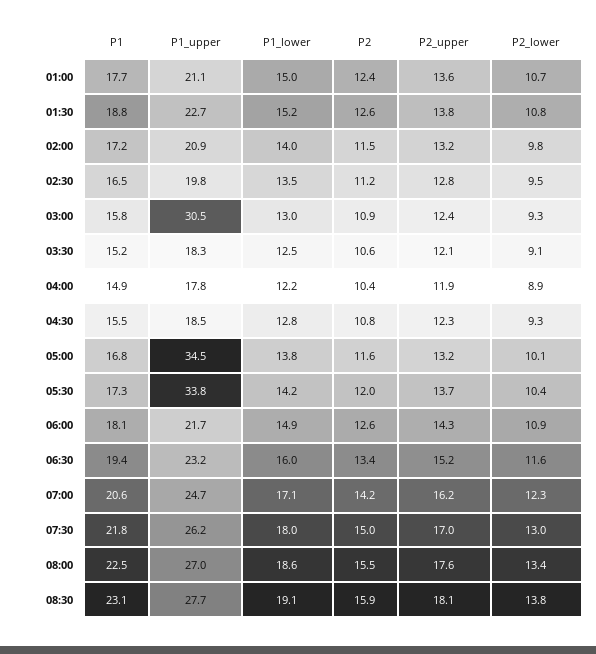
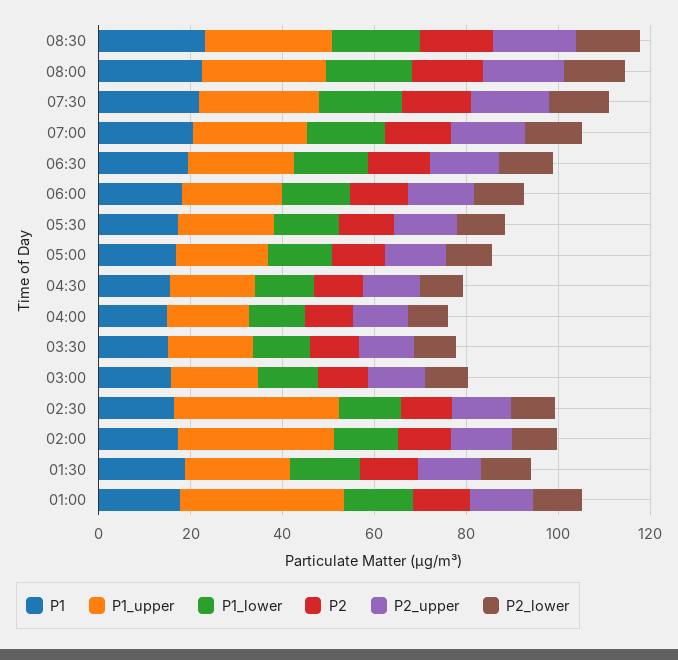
  {
    "P1": {
      "01:00": 17.7,
      "01:30": 18.8,
      "02:00": 17.2,
      "02:30": 16.5,
      "03:00": 15.8,
      "03:30": 15.2,
      "04:00": 14.9,
      "04:30": 15.5,
      "05:00": 16.8,
      "05:30": 17.3,
      "06:00": 18.1,
      "06:30": 19.4,
      "07:00": 20.6,
      "07:30": 21.8,
      "08:00": 22.5,
      "08:30": 23.1
    },
    "P1_upper": {
-     "01:00": 21.1,
+     "01:00": 35,
      "01:30": 22.7,
-     "02:00": 20.9,
+     "02:00": 35,
-     "02:30": 19.8,
+     "02:30": 35,
-     "03:00": 30.5,
+     "03:00": 20,
      "03:30": 18.3,
      "04:00": 17.8,
      "04:30": 18.5,
-     "05:00": 34.5,
+     "05:00": 20,
-     "05:30": 33.8,
+     "05:30": 20,
      "06:00": 21.7,
      "06:30": 23.2,
      "07:00": 24.7,
      "07:30": 26.2,
      "08:00": 27,
      "08:30": 27.7
    },
    "P1_lower": {
      "01:00": 15,
      "01:30": 15.2,
      "02:00": 14,
      "02:30": 13.5,
      "03:00": 13,
      "03:30": 12.5,
      "04:00": 12.2,
      "04:30": 12.8,
      "05:00": 13.8,
      "05:30": 14.2,
      "06:00": 14.9,
      "06:30": 16,
      "07:00": 17.1,
      "07:30": 18,
      "08:00": 18.6,
      "08:30": 19.1
    },
    "P2": {
      "01:00": 12.4,
      "01:30": 12.6,
      "02:00": 11.5,
      "02:30": 11.2,
      "03:00": 10.9,
      "03:30": 10.6,
      "04:00": 10.4,
      "04:30": 10.8,
      "05:00": 11.6,
      "05:30": 12,
      "06:00": 12.6,
      "06:30": 13.4,
      "07:00": 14.2,
      "07:30": 15,
      "08:00": 15.5,
      "08:30": 15.9
    },
    "P2_upper": {
      "01:00": 13.6,
      "01:30": 13.8,
      "02:00": 13.2,
      "02:30": 12.8,
      "03:00": 12.4,
      "03:30": 12.1,
      "04:00": 11.9,
      "04:30": 12.3,
      "05:00": 13.2,
      "05:30": 13.7,
      "06:00": 14.3,
      "06:30": 15.2,
      "07:00": 16.2,
      "07:30": 17,
      "08:00": 17.6,
      "08:30": 18.1
    },
    "P2_lower": {
      "01:00": 10.7,
      "01:30": 10.8,
      "02:00": 9.8,
      "02:30": 9.5,
      "03:00": 9.3,
      "03:30": 9.1,
      "04:00": 8.9,
      "04:30": 9.3,
      "05:00": 10.1,
      "05:30": 10.4,
      "06:00": 10.9,
      "06:30": 11.6,
      "07:00": 12.3,
      "07:30": 13,
      "08:00": 13.4,
      "08:30": 13.8
    }
  }

